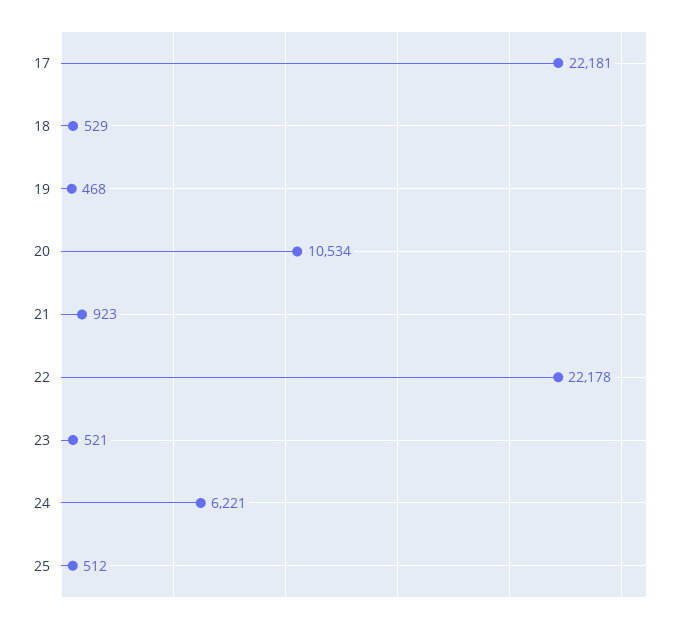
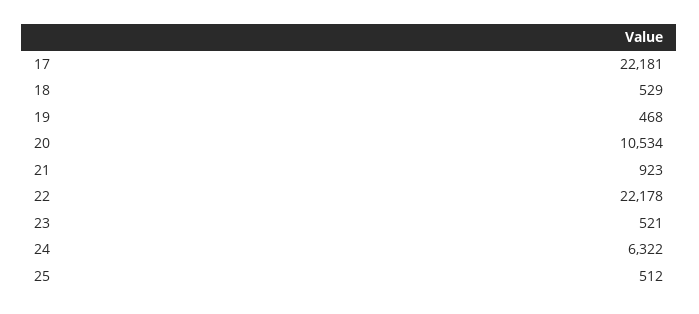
  {
    "17": 22181,
    "18": 529,
    "19": 468,
    "20": 10534,
    "21": 923,
    "22": 22178,
    "23": 521,
-   "24": 6221,
+   "24": 6322,
    "25": 512
  }

